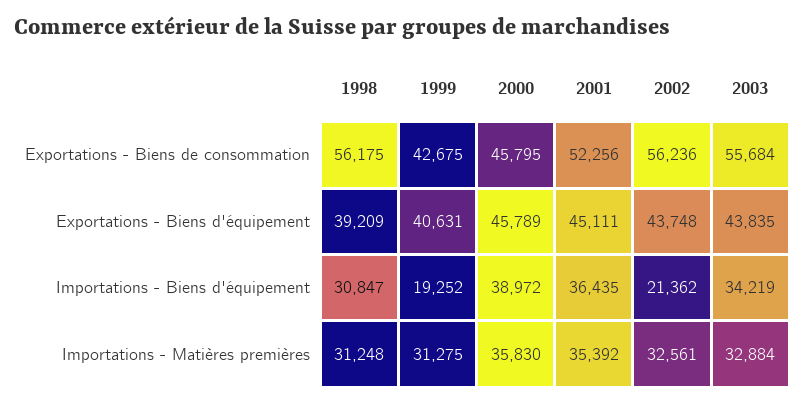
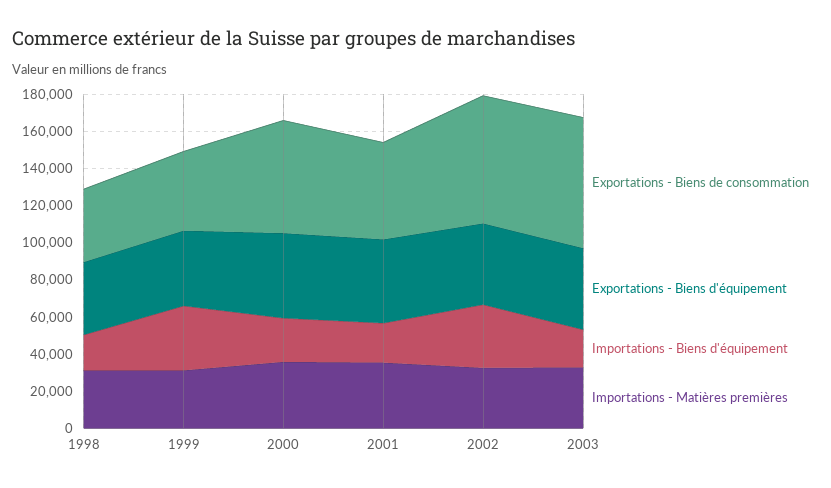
  {
    "Exportations - Biens de consommation": {
-     "1998": 56175,
+     "1998": 40000,
      "1999": 42675,
-     "2000": 45795,
+     "2000": 60000,
      "2001": 52256,
-     "2002": 56236,
+     "2002": 70000,
-     "2003": 55684
+     "2003": 70000
    },
    "Exportations - Biens d'équipement": {
      "1998": 39209,
      "1999": 40631,
      "2000": 45789,
      "2001": 45111,
      "2002": 43748,
      "2003": 43835
    },
    "Importations - Biens d'équipement": {
-     "1998": 30847,
+     "1998": 20000,
-     "1999": 19252,
+     "1999": 35000,
-     "2000": 38972,
+     "2000": 25000,
-     "2001": 36435,
+     "2001": 20000,
-     "2002": 21362,
+     "2002": 35000,
-     "2003": 34219
+     "2003": 20000
    },
    "Importations - Matières premières": {
      "1998": 31248,
      "1999": 31275,
      "2000": 35830,
      "2001": 35392,
      "2002": 32561,
      "2003": 32884
    }
  }

